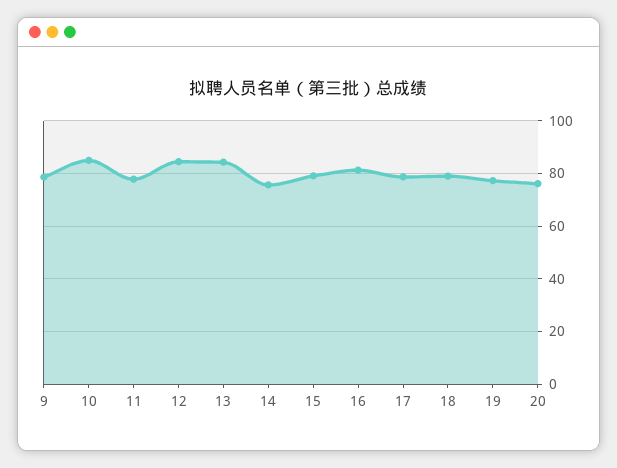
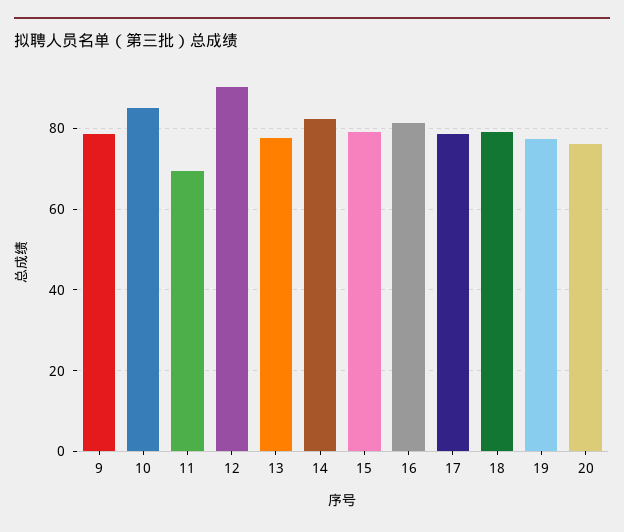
  {
    "9": 78,
    "10": 86,
-   "11": 77.5,
+   "11": 70,
-   "12": 85,
+   "12": 90,
-   "13": 85,
+   "13": 78,
-   "14": 75,
+   "14": 82,
    "15": 80,
    "16": 82,
    "17": 78,
    "18": 80,
    "19": 78,
    "20": 76
  }

